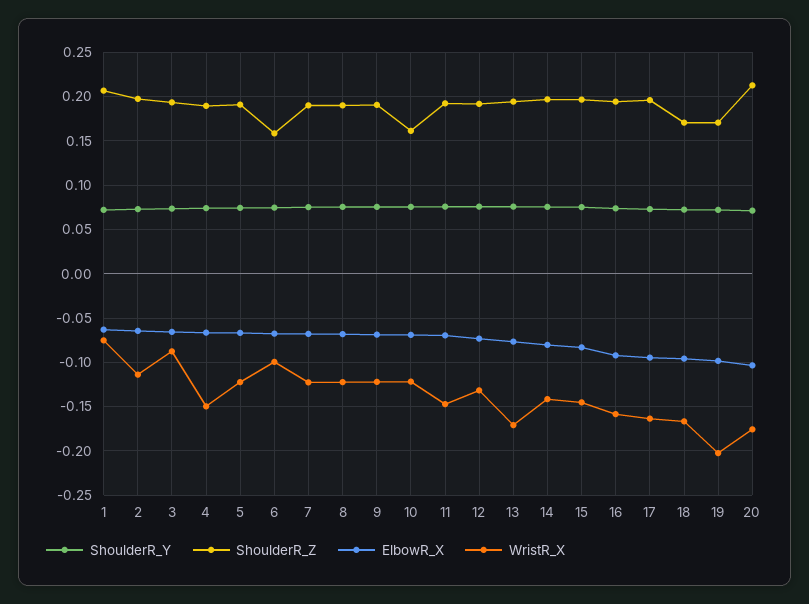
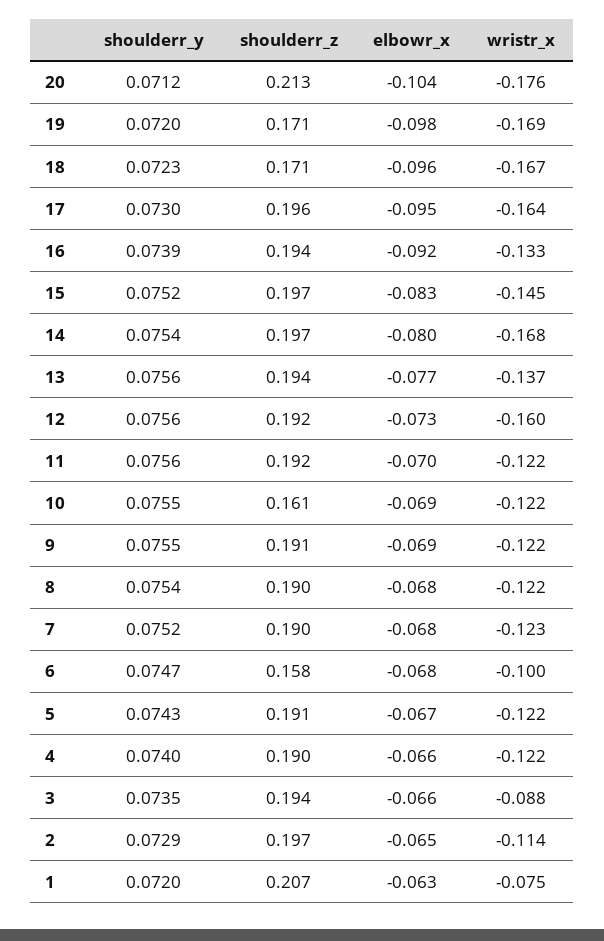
  {
    "ShoulderR_Y": {
      "1": 0.072,
      "2": 0.0729,
      "3": 0.0735,
      "4": 0.074,
      "5": 0.0743,
      "6": 0.0747,
      "7": 0.0752,
      "8": 0.0754,
      "9": 0.0755,
      "10": 0.0755,
      "11": 0.0756,
      "12": 0.0756,
      "13": 0.0756,
      "14": 0.0754,
      "15": 0.0752,
      "16": 0.0739,
      "17": 0.073,
      "18": 0.0723,
      "19": 0.072,
      "20": 0.0712
    },
    "ShoulderR_Z": {
      "1": 0.207,
      "2": 0.197,
      "3": 0.194,
      "4": 0.19,
      "5": 0.191,
      "6": 0.158,
      "7": 0.19,
      "8": 0.19,
      "9": 0.191,
      "10": 0.161,
      "11": 0.192,
      "12": 0.192,
      "13": 0.194,
      "14": 0.197,
      "15": 0.197,
      "16": 0.194,
      "17": 0.196,
      "18": 0.171,
      "19": 0.171,
      "20": 0.213
    },
    "ElbowR_X": {
      "1": -0.063,
      "2": -0.065,
      "3": -0.066,
      "4": -0.066,
      "5": -0.067,
      "6": -0.068,
      "7": -0.068,
      "8": -0.068,
      "9": -0.069,
      "10": -0.069,
      "11": -0.07,
      "12": -0.073,
      "13": -0.077,
      "14": -0.08,
      "15": -0.083,
      "16": -0.092,
      "17": -0.095,
      "18": -0.096,
      "19": -0.098,
      "20": -0.104
    },
    "WristR_X": {
      "1": -0.075,
      "2": -0.114,
      "3": -0.088,
-     "4": -0.15,
+     "4": -0.122,
      "5": -0.122,
      "6": -0.1,
      "7": -0.123,
      "8": -0.122,
      "9": -0.122,
      "10": -0.122,
-     "11": -0.15,
+     "11": -0.122,
-     "12": -0.13,
+     "12": -0.16,
-     "13": -0.17,
+     "13": -0.137,
-     "14": -0.14,
+     "14": -0.168,
      "15": -0.145,
-     "16": -0.16,
+     "16": -0.133,
      "17": -0.164,
      "18": -0.167,
-     "19": -0.2,
+     "19": -0.169,
      "20": -0.176
    }
  }

